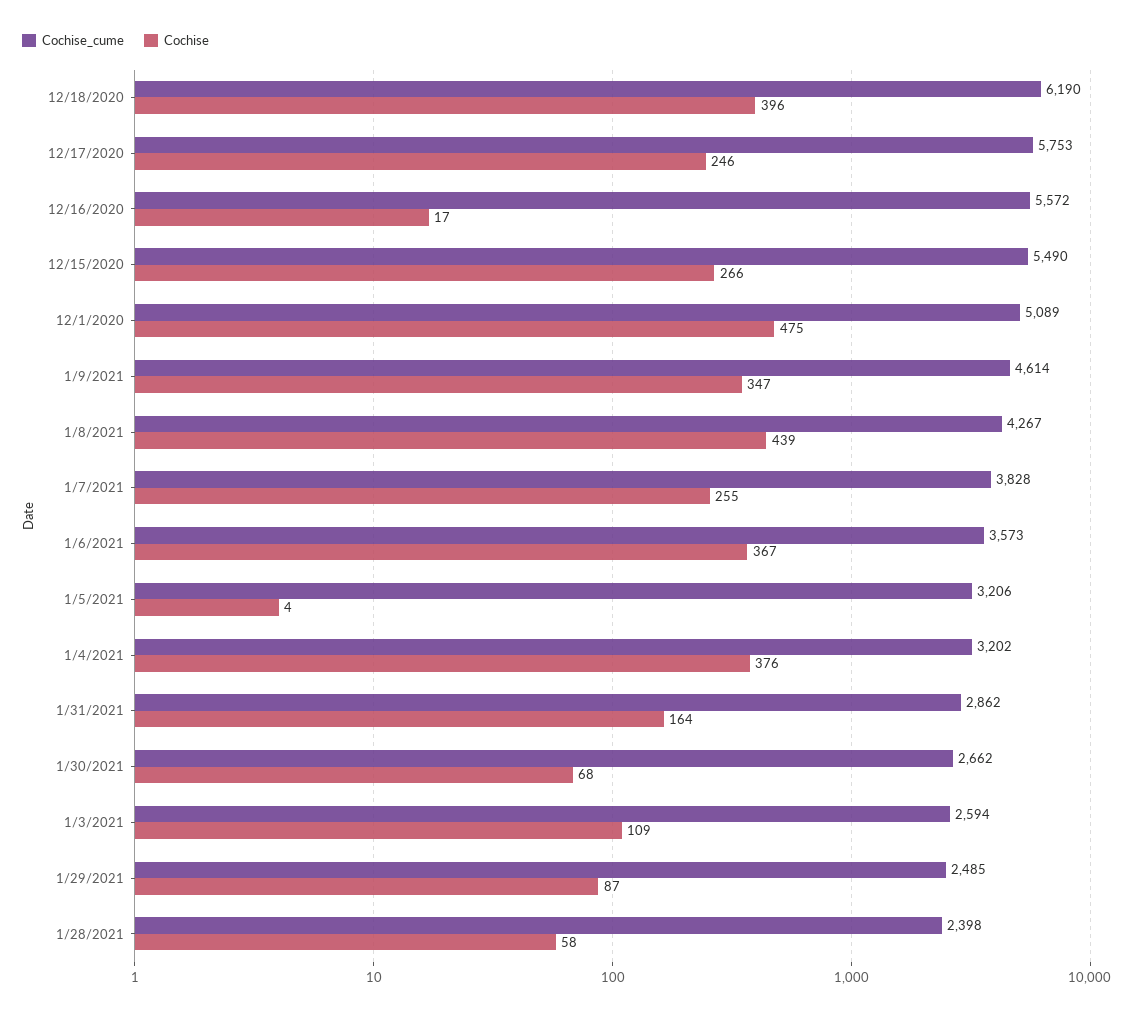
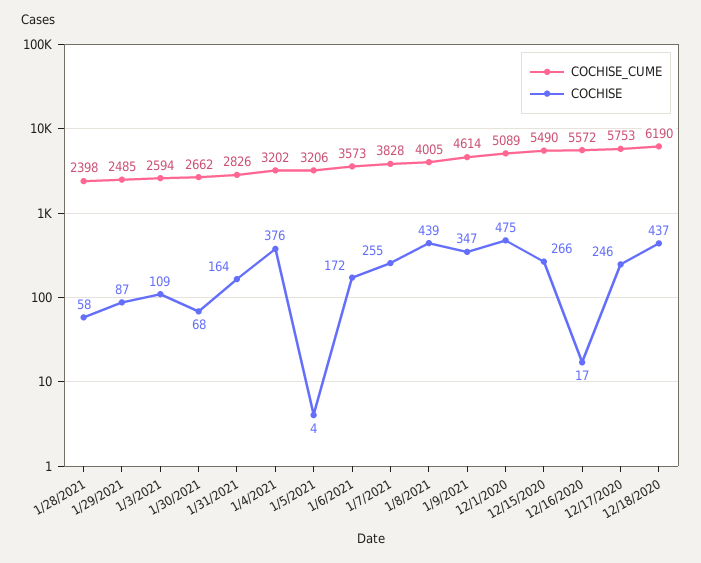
  {
    "Cochise_cume": {
      "12/18/2020": 6190,
      "12/17/2020": 5753,
      "12/16/2020": 5572,
      "12/15/2020": 5490,
      "12/1/2020": 5089,
      "1/9/2021": 4614,
-     "1/8/2021": 4267,
+     "1/8/2021": 4005,
      "1/7/2021": 3828,
      "1/6/2021": 3573,
      "1/5/2021": 3206,
      "1/4/2021": 3202,
-     "1/31/2021": 2862,
+     "1/31/2021": 2826,
      "1/30/2021": 2662,
      "1/3/2021": 2594,
      "1/29/2021": 2485,
      "1/28/2021": 2398
    },
    "Cochise": {
-     "12/18/2020": 396,
+     "12/18/2020": 437,
      "12/17/2020": 246,
      "12/16/2020": 17,
      "12/15/2020": 266,
      "12/1/2020": 475,
      "1/9/2021": 347,
      "1/8/2021": 439,
      "1/7/2021": 255,
-     "1/6/2021": 367,
+     "1/6/2021": 172,
      "1/5/2021": 4,
      "1/4/2021": 376,
      "1/31/2021": 164,
      "1/30/2021": 68,
      "1/3/2021": 109,
      "1/29/2021": 87,
      "1/28/2021": 58
    }
  }

